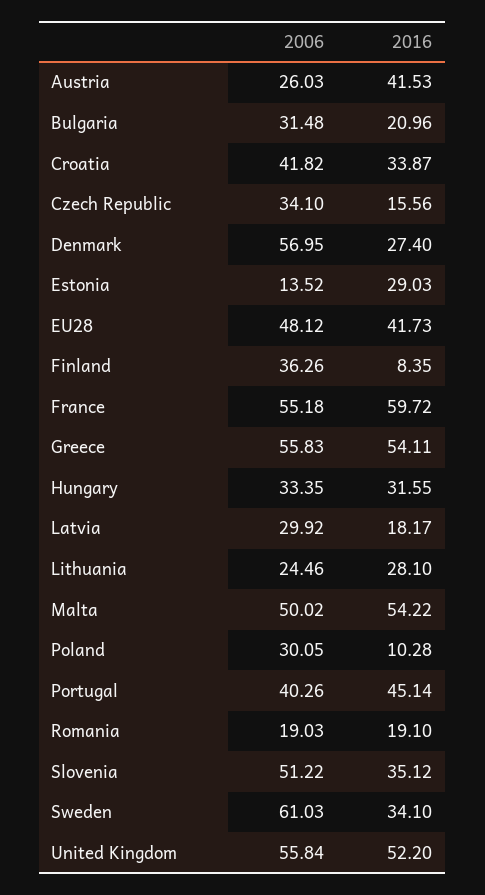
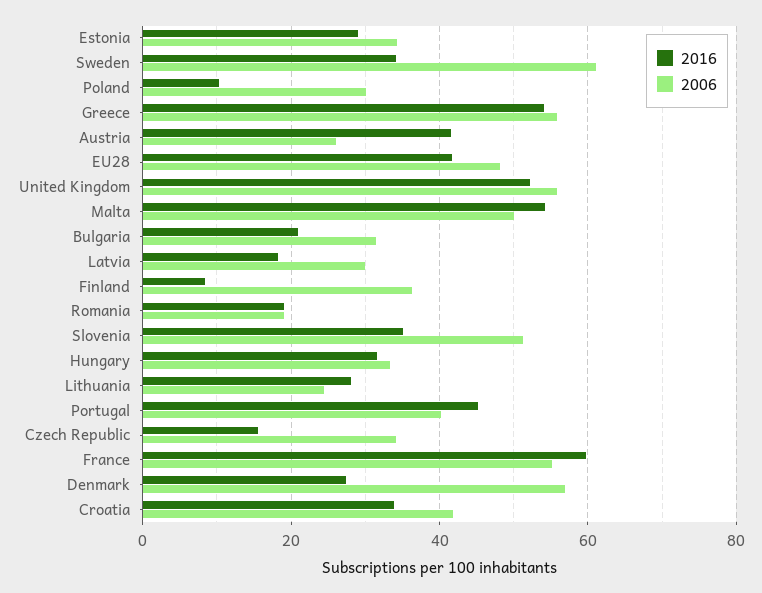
  {
    "2006": {
      "Austria": 26.03,
      "Bulgaria": 31.48,
      "Croatia": 41.82,
      "Czech Republic": 34.1,
      "Denmark": 56.95,
-     "Estonia": 13.52,
+     "Estonia": 34,
      "EU28": 48.12,
      "Finland": 36.26,
      "France": 55.18,
      "Greece": 55.83,
      "Hungary": 33.35,
      "Latvia": 29.92,
      "Lithuania": 24.46,
      "Malta": 50.02,
      "Poland": 30.05,
      "Portugal": 40.26,
      "Romania": 19.03,
      "Slovenia": 51.22,
      "Sweden": 61.03,
      "United Kingdom": 55.84
    },
    "2016": {
      "Austria": 41.53,
      "Bulgaria": 20.96,
      "Croatia": 33.87,
      "Czech Republic": 15.56,
      "Denmark": 27.4,
      "Estonia": 29.03,
      "EU28": 41.73,
      "Finland": 8.35,
      "France": 59.72,
      "Greece": 54.11,
      "Hungary": 31.55,
      "Latvia": 18.17,
      "Lithuania": 28.1,
      "Malta": 54.22,
      "Poland": 10.28,
      "Portugal": 45.14,
      "Romania": 19.1,
      "Slovenia": 35.12,
      "Sweden": 34.1,
      "United Kingdom": 52.2
    }
  }

